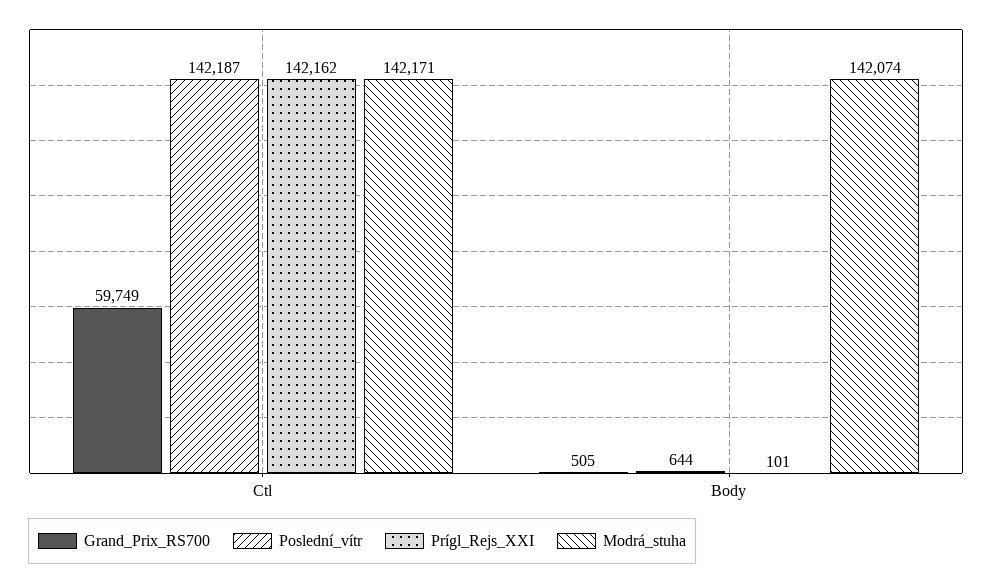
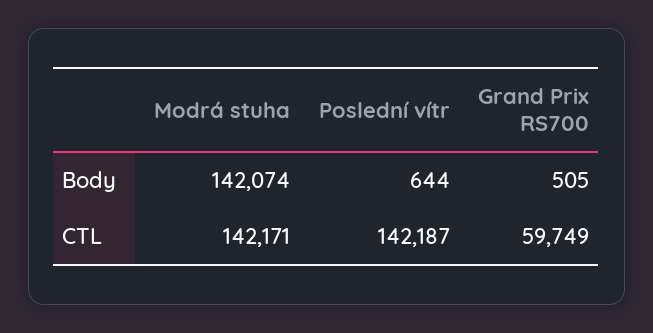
  {
    "Grand_Prix_RS700": {
      "Ctl": 59749,
      "Body": 505
    },
    "Poslední_vítr": {
      "Ctl": 142187,
      "Body": 644
    },
-   "Prígl_Rejs_XXI": {
-     "Ctl": 142162,
-     "Body": 101
-   },
    "Modrá_stuha": {
      "Ctl": 142171,
      "Body": 142074
    }
  }

